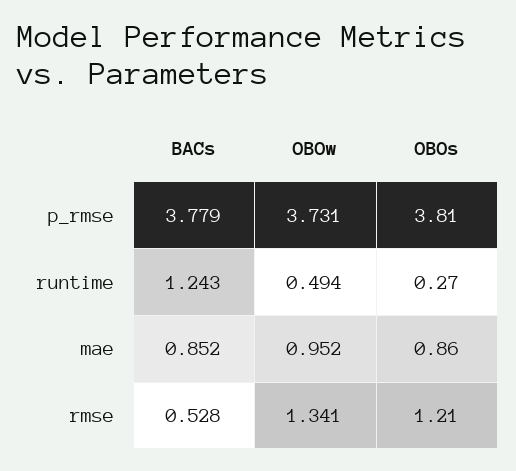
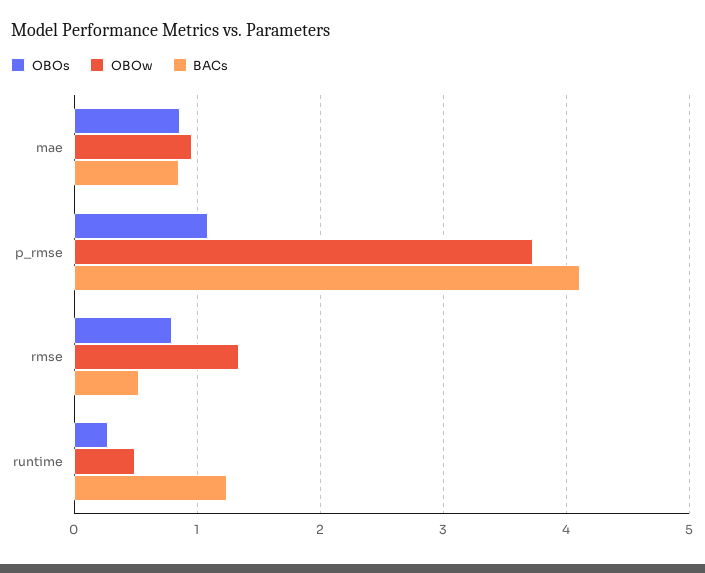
  {
    "BACs": {
-     "p_rmse": 3.779,
+     "p_rmse": 4.1,
      "runtime": 1.243,
      "mae": 0.852,
      "rmse": 0.528
    },
    "OBOw": {
      "p_rmse": 3.731,
      "runtime": 0.494,
      "mae": 0.952,
      "rmse": 1.341
    },
    "OBOs": {
-     "p_rmse": 3.81,
+     "p_rmse": 1.1,
      "runtime": 0.27,
      "mae": 0.86,
-     "rmse": 1.21
+     "rmse": 0.8
    }
  }

